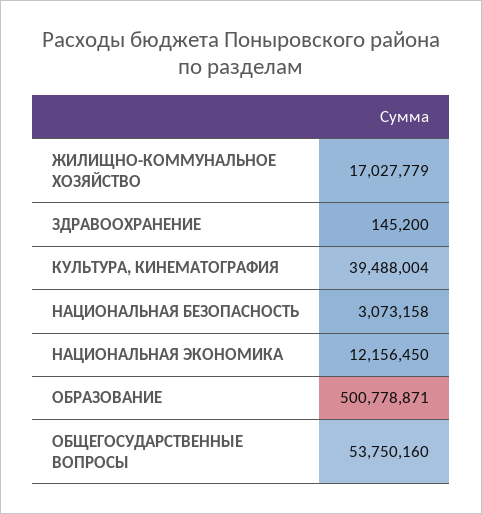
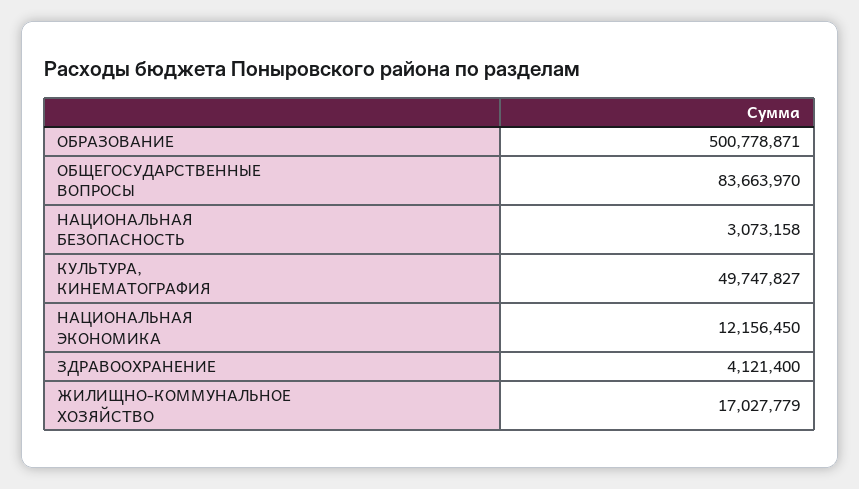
  {
    "ЖИЛИЩНО-КОММУНАЛЬНОЕ ХОЗЯЙСТВО": 17027779,
-   "ЗДРАВООХРАНЕНИЕ": 145200,
+   "ЗДРАВООХРАНЕНИЕ": 4121400,
-   "КУЛЬТУРА, КИНЕМАТОГРАФИЯ": 39488004,
+   "КУЛЬТУРА, КИНЕМАТОГРАФИЯ": 49747827,
    "НАЦИОНАЛЬНАЯ БЕЗОПАСНОСТЬ": 3073158,
    "НАЦИОНАЛЬНАЯ ЭКОНОМИКА": 12156450,
    "ОБРАЗОВАНИЕ": 500778871,
-   "ОБЩЕГОСУДАРСТВЕННЫЕ ВОПРОСЫ": 53750160
+   "ОБЩЕГОСУДАРСТВЕННЫЕ ВОПРОСЫ": 83663970
  }

